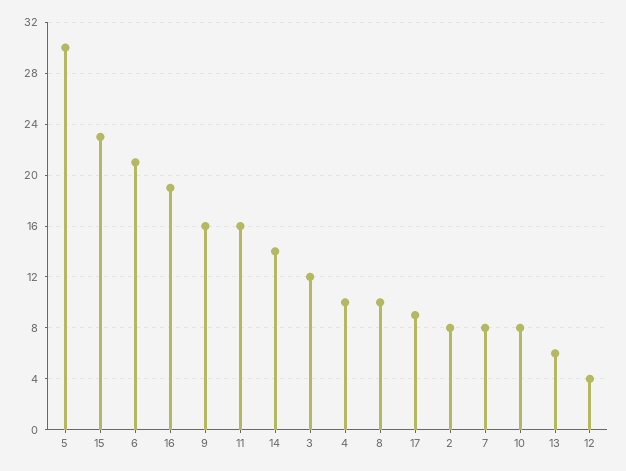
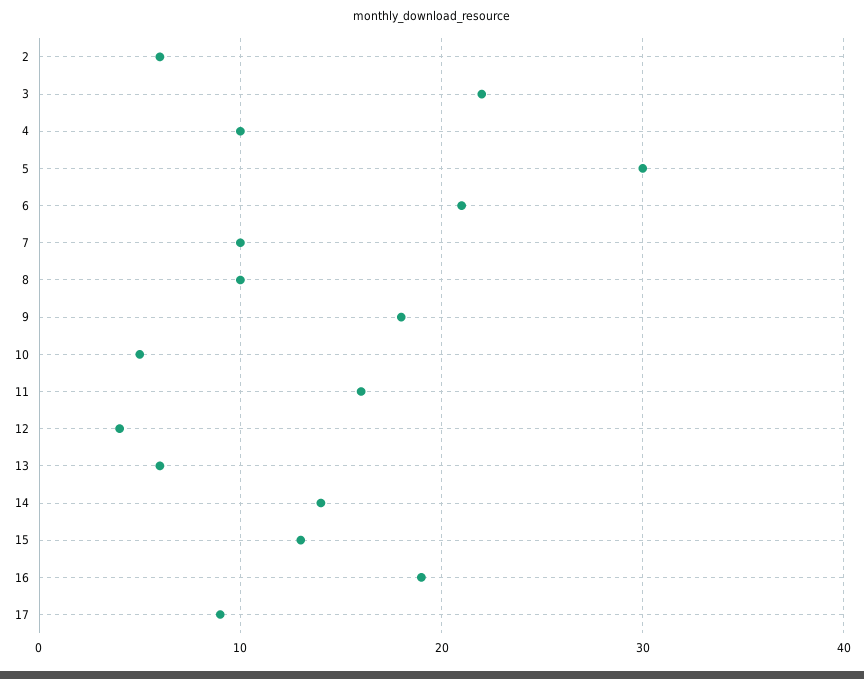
  {
    "5": 30,
-   "15": 23,
+   "15": 13,
    "6": 21,
    "16": 19,
-   "9": 16,
+   "9": 18,
    "11": 16,
    "14": 14,
-   "3": 12,
+   "3": 22,
    "4": 10,
    "8": 10,
    "17": 9,
-   "2": 8,
+   "2": 6,
-   "7": 8,
+   "7": 10,
-   "10": 8,
+   "10": 5,
    "13": 6,
    "12": 4
  }

